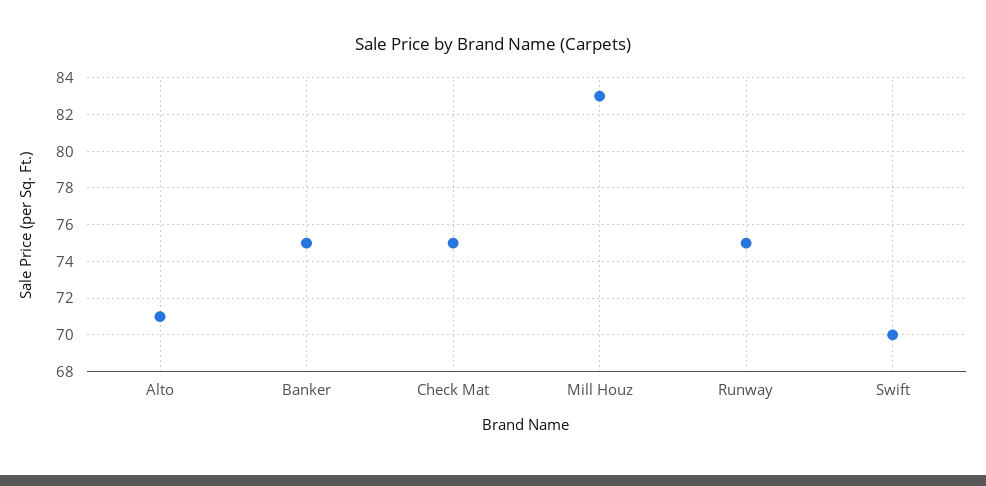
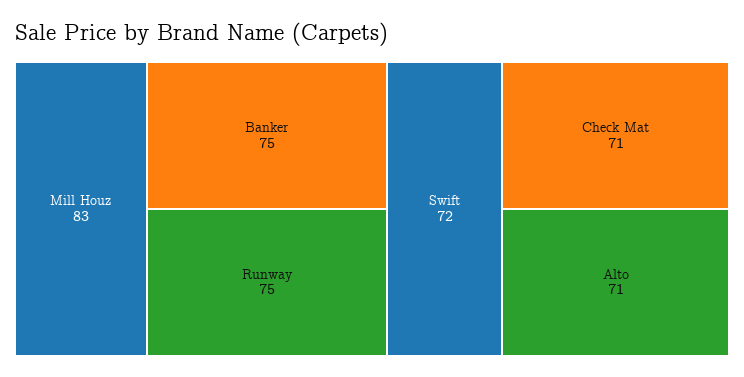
  {
    "Alto": 71,
    "Banker": 75,
-   "Check Mat": 75,
+   "Check Mat": 71,
    "Mill Houz": 83,
    "Runway": 75,
-   "Swift": 70
+   "Swift": 72
  }

